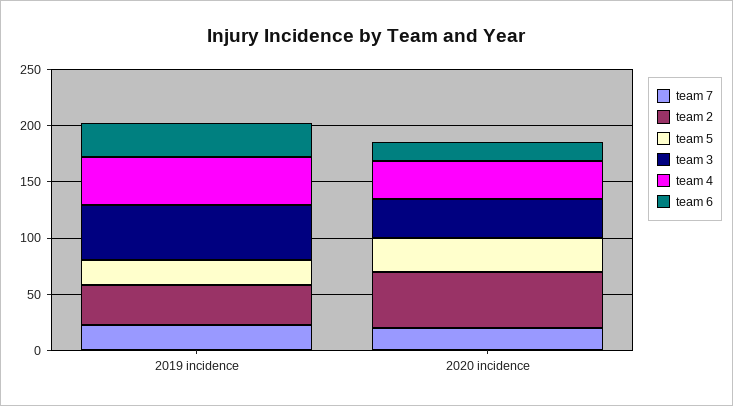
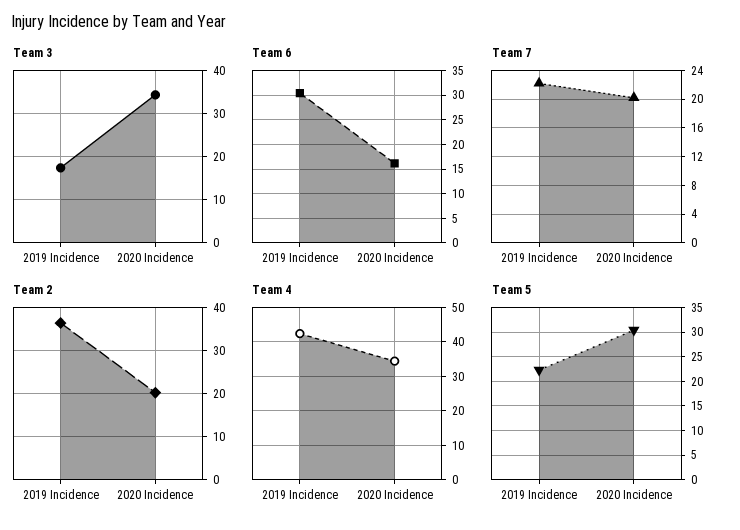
  {
    "team 7": {
      "2019 incidence": 22,
      "2020 incidence": 20
    },
    "team 2": {
      "2019 incidence": 36,
-     "2020 incidence": 50
+     "2020 incidence": 20
    },
    "team 5": {
      "2019 incidence": 22.5,
      "2020 incidence": 30
    },
    "team 3": {
-     "2019 incidence": 50,
+     "2019 incidence": 18,
      "2020 incidence": 34
    },
    "team 4": {
      "2019 incidence": 42,
      "2020 incidence": 34
    },
    "team 6": {
      "2019 incidence": 30,
      "2020 incidence": 15
    }
  }

